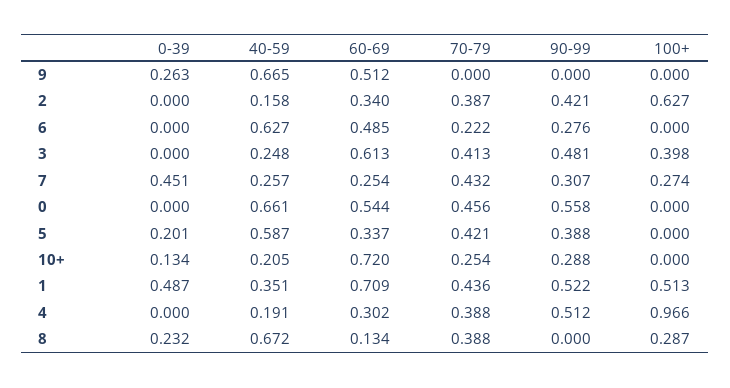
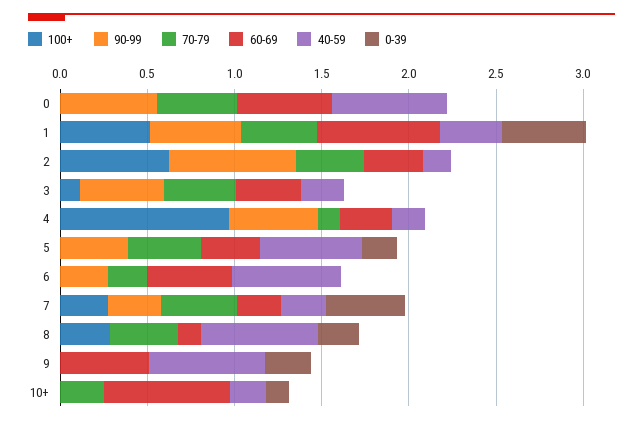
  {
    "0-39": {
      "9": 0.263,
      "2": 0,
      "6": 0,
      "3": 0,
      "7": 0.451,
      "0": 0,
      "5": 0.201,
      "10+": 0.134,
      "1": 0.487,
      "4": 0,
      "8": 0.232
    },
    "40-59": {
      "9": 0.665,
      "2": 0.158,
      "6": 0.627,
      "3": 0.248,
      "7": 0.257,
      "0": 0.661,
      "5": 0.587,
      "10+": 0.205,
      "1": 0.351,
      "4": 0.191,
      "8": 0.672
    },
    "60-69": {
      "9": 0.512,
      "2": 0.34,
      "6": 0.485,
-     "3": 0.613,
+     "3": 0.4,
      "7": 0.254,
      "0": 0.544,
      "5": 0.337,
      "10+": 0.72,
      "1": 0.709,
      "4": 0.302,
      "8": 0.134
    },
    "70-79": {
      "9": 0,
      "2": 0.387,
      "6": 0.222,
      "3": 0.413,
      "7": 0.432,
      "0": 0.456,
      "5": 0.421,
      "10+": 0.254,
      "1": 0.436,
-     "4": 0.388,
+     "4": 0.1,
      "8": 0.388
    },
    "90-99": {
      "9": 0,
-     "2": 0.421,
+     "2": 0.7,
      "6": 0.276,
      "3": 0.481,
      "7": 0.307,
      "0": 0.558,
      "5": 0.388,
-     "10+": 0.288,
+     "10+": 0,
      "1": 0.522,
      "4": 0.512,
      "8": 0
    },
    "100+": {
      "9": 0,
      "2": 0.627,
      "6": 0,
-     "3": 0.398,
+     "3": 0.1,
      "7": 0.274,
      "0": 0,
      "5": 0,
      "10+": 0,
      "1": 0.513,
      "4": 0.966,
      "8": 0.287
    }
  }

